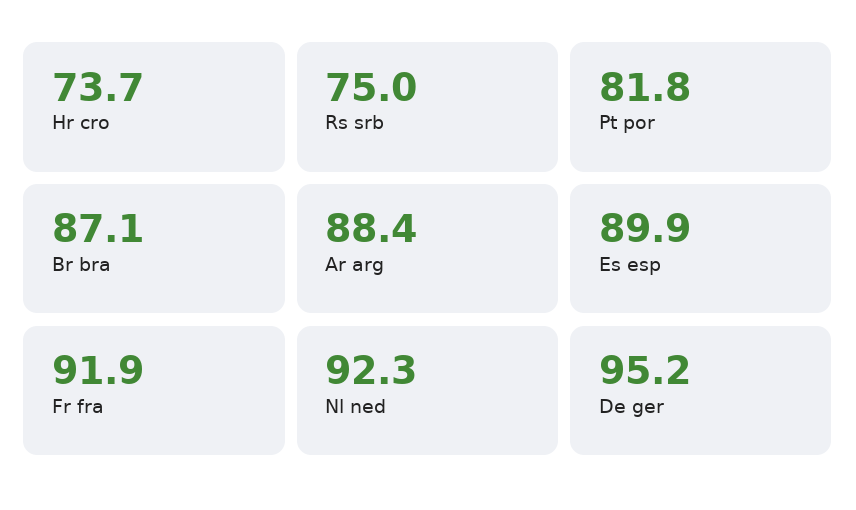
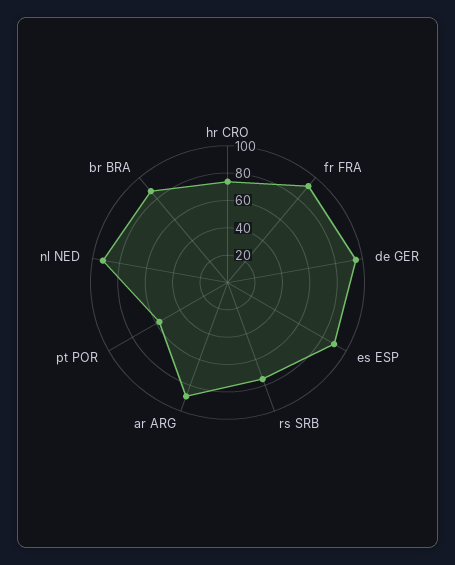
  {
    "Hr cro": 73.7,
    "Rs srb": 75,
-   "Pt por": 81.8,
+   "Pt por": 60,
    "Br bra": 87.1,
    "Ar arg": 88.4,
    "Es esp": 89.9,
    "Fr fra": 91.9,
    "Nl ned": 92.3,
    "De ger": 95.2
  }

